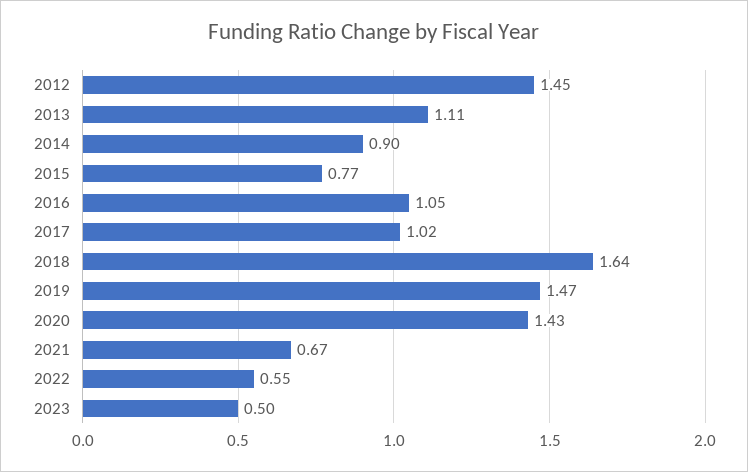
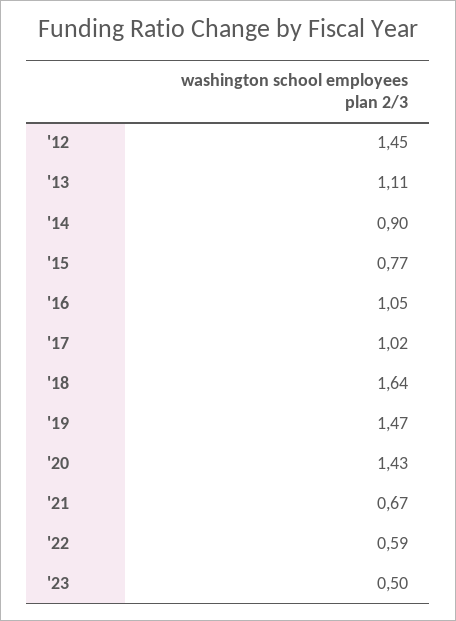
  {
    "2012": 1.45,
    "2013": 1.11,
    "2014": 0.9,
    "2015": 0.77,
    "2016": 1.05,
    "2017": 1.02,
    "2018": 1.64,
    "2019": 1.47,
    "2020": 1.43,
    "2021": 0.67,
-   "2022": 0.55,
+   "2022": 0.59,
    "2023": 0.5
  }

